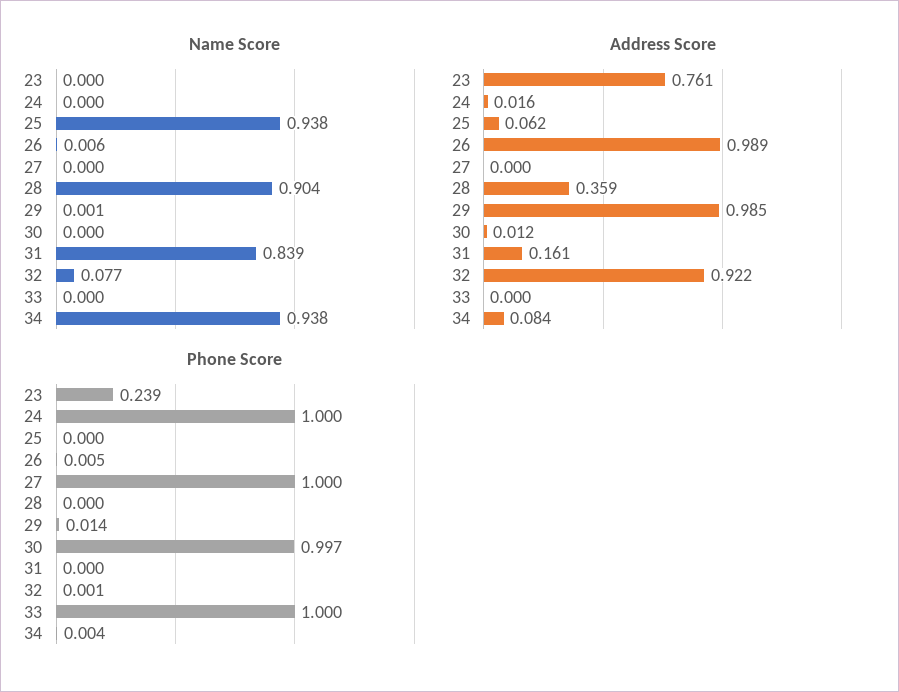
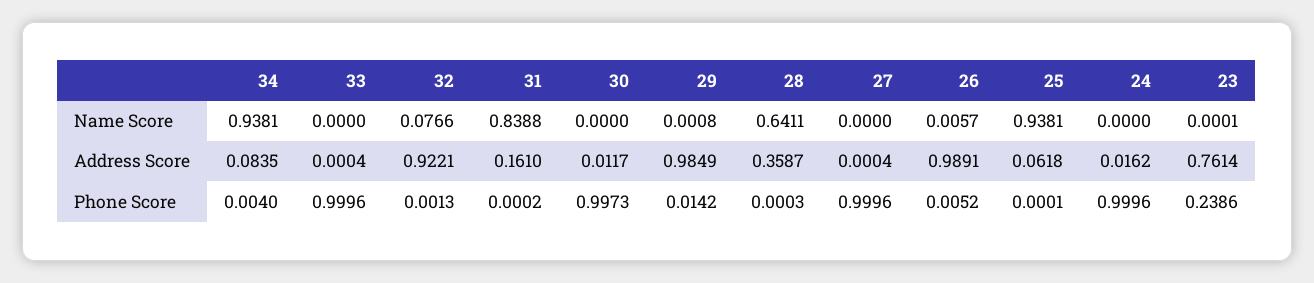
  {
    "Name Score": {
      "23": 0.0001,
      "24": 0,
      "25": 0.9381,
      "26": 0.0057,
      "27": 0,
-     "28": 0.904,
+     "28": 0.6411,
      "29": 0.0008,
      "30": 0,
      "31": 0.8388,
      "32": 0.0766,
      "33": 0,
      "34": 0.9381
    },
    "Address Score": {
      "23": 0.7614,
      "24": 0.0162,
      "25": 0.0618,
      "26": 0.9891,
      "27": 0.0004,
      "28": 0.3587,
      "29": 0.9849,
      "30": 0.0117,
      "31": 0.161,
      "32": 0.9221,
      "33": 0.0004,
      "34": 0.0835
    },
    "Phone Score": {
      "23": 0.2386,
      "24": 0.9996,
      "25": 0.0001,
      "26": 0.0052,
      "27": 0.9996,
      "28": 0.0003,
      "29": 0.0142,
      "30": 0.9973,
      "31": 0.0002,
      "32": 0.0013,
      "33": 0.9996,
      "34": 0.004
    }
  }

